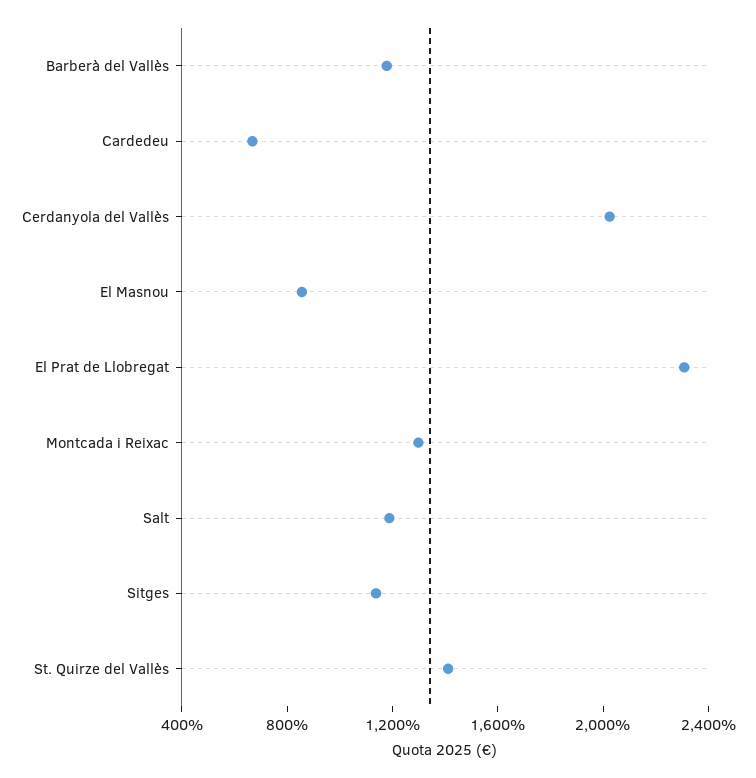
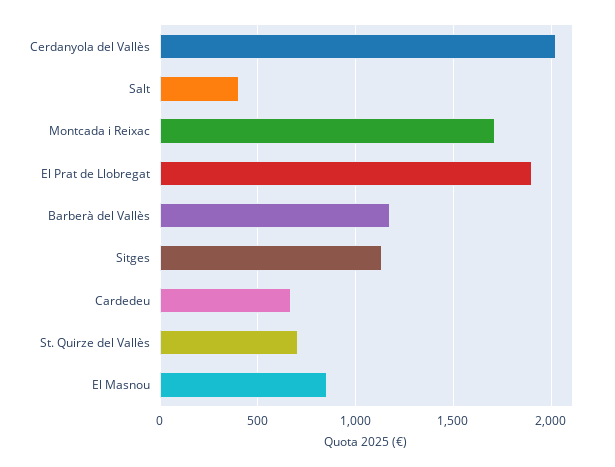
  {
    "Barberà del Vallès": 1200,
    "Cardedeu": 650,
    "Cerdanyola del Vallès": 2000,
    "El Masnou": 850,
-   "El Prat de Llobregat": 2300,
+   "El Prat de Llobregat": 1900,
-   "Montcada i Reixac": 1300,
+   "Montcada i Reixac": 1700,
-   "Salt": 1200,
+   "Salt": 400,
    "Sitges": 1150,
-   "St. Quirze del Vallès": 1400
+   "St. Quirze del Vallès": 700
  }

